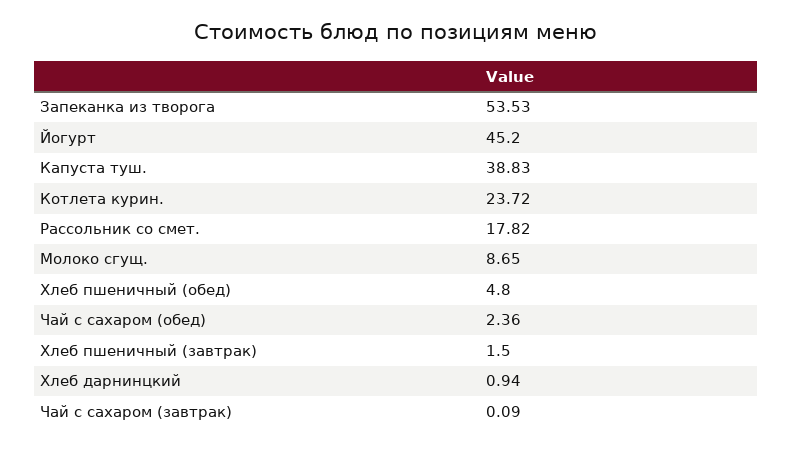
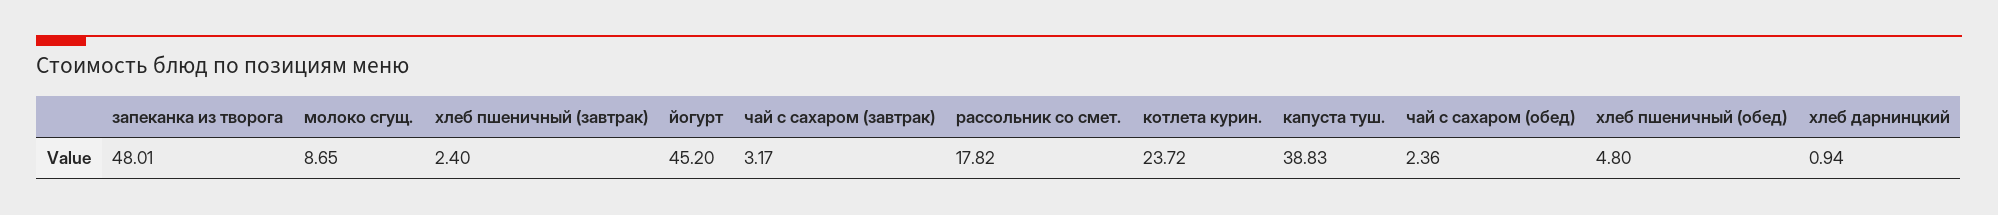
  {
-   "Запеканка из творога": 53.53,
+   "Запеканка из творога": 48.01,
    "Йогурт": 45.2,
    "Капуста туш.": 38.83,
    "Котлета курин.": 23.72,
    "Рассольник со смет.": 17.82,
    "Молоко сгущ.": 8.65,
    "Хлеб пшеничный (обед)": 4.8,
    "Чай с сахаром (обед)": 2.36,
-   "Хлеб пшеничный (завтрак)": 1.5,
+   "Хлеб пшеничный (завтрак)": 2.4,
    "Хлеб дарнинцкий": 0.94,
-   "Чай с сахаром (завтрак)": 0.09
+   "Чай с сахаром (завтрак)": 3.17
  }

